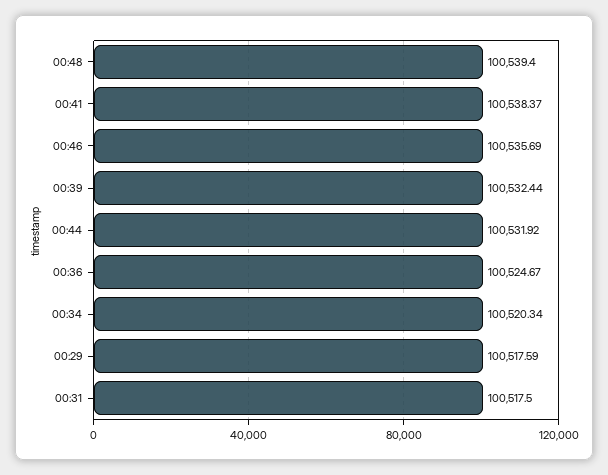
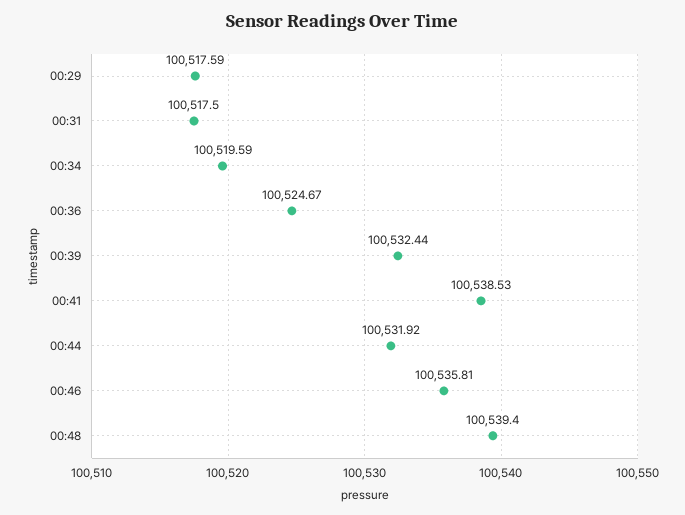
  {
    "00:48": 100539.4,
-   "00:41": 100538.37,
+   "00:41": 100538.53,
-   "00:46": 100535.69,
+   "00:46": 100535.81,
    "00:39": 100532.44,
    "00:44": 100531.92,
    "00:36": 100524.67,
-   "00:34": 100520.34,
+   "00:34": 100519.59,
    "00:29": 100517.59,
    "00:31": 100517.5
  }

